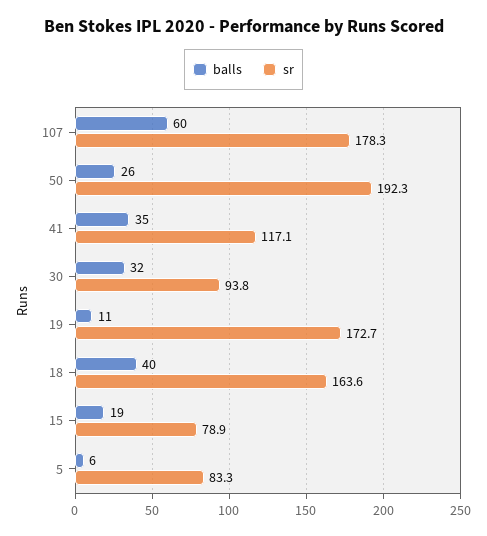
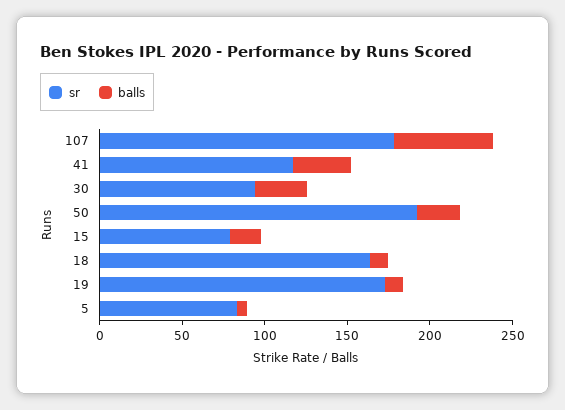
  {
    "balls": {
      "107": 60,
      "50": 26,
      "41": 35,
      "30": 32,
      "19": 11,
-     "18": 40,
+     "18": 10,
      "15": 19,
      "5": 6
    },
    "sr": {
      "107": 178.3,
      "50": 192.3,
      "41": 117.1,
      "30": 93.8,
      "19": 172.7,
      "18": 163.6,
      "15": 78.9,
      "5": 83.3
    }
  }

